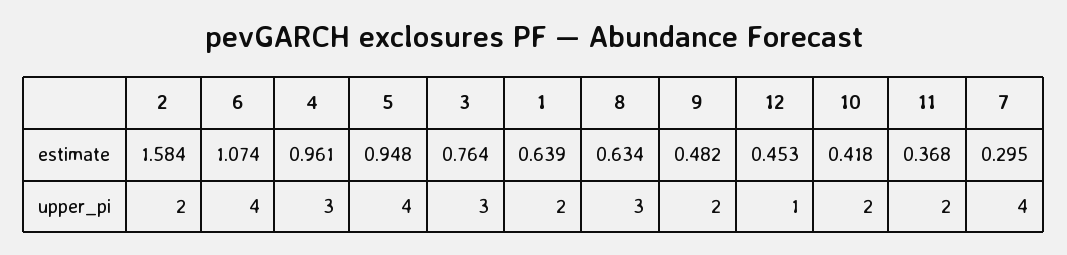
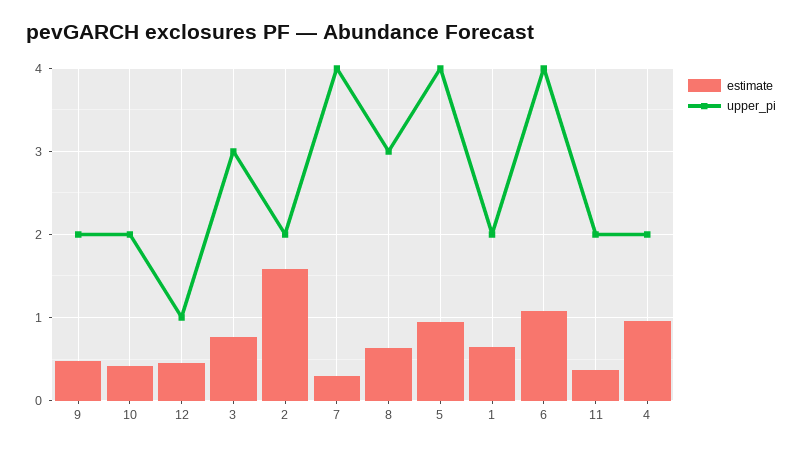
  {
    "estimate": {
      "2": 1.584,
      "6": 1.074,
      "4": 0.961,
      "5": 0.948,
      "3": 0.764,
      "1": 0.639,
      "8": 0.634,
      "9": 0.482,
      "12": 0.453,
      "10": 0.418,
      "11": 0.368,
      "7": 0.295
    },
    "upper_pi": {
      "2": 2,
      "6": 4,
-     "4": 3,
+     "4": 2,
      "5": 4,
      "3": 3,
      "1": 2,
      "8": 3,
      "9": 2,
      "12": 1,
      "10": 2,
      "11": 2,
      "7": 4
    }
  }

